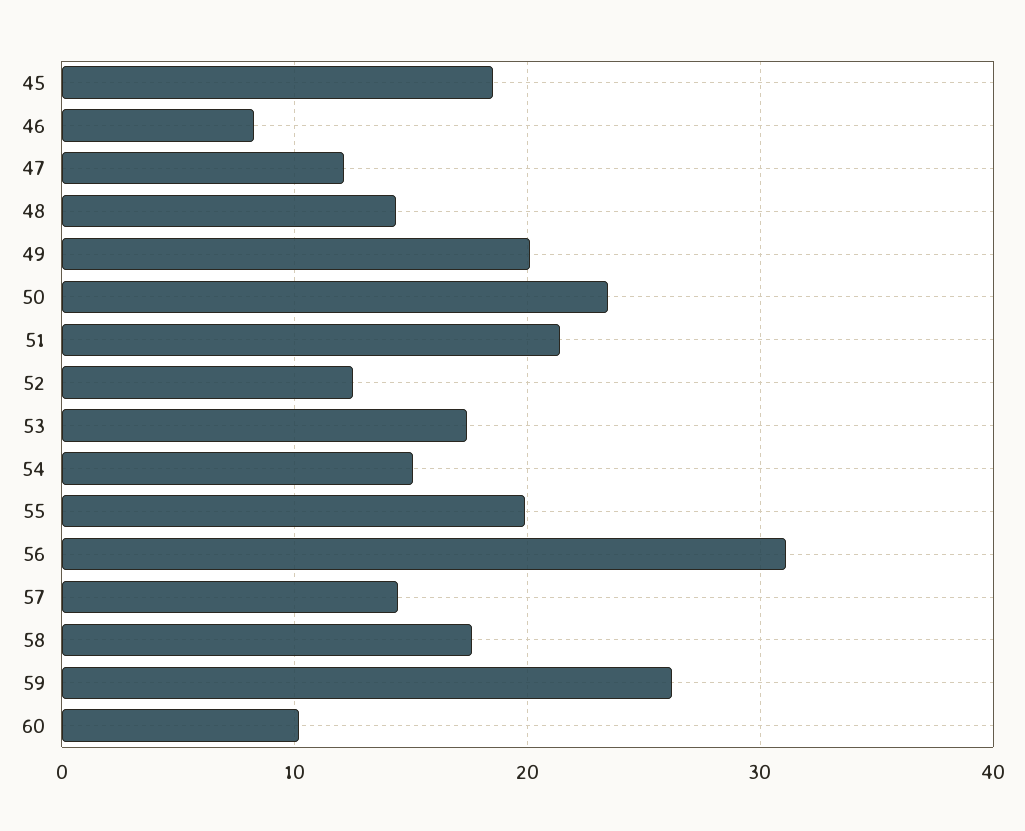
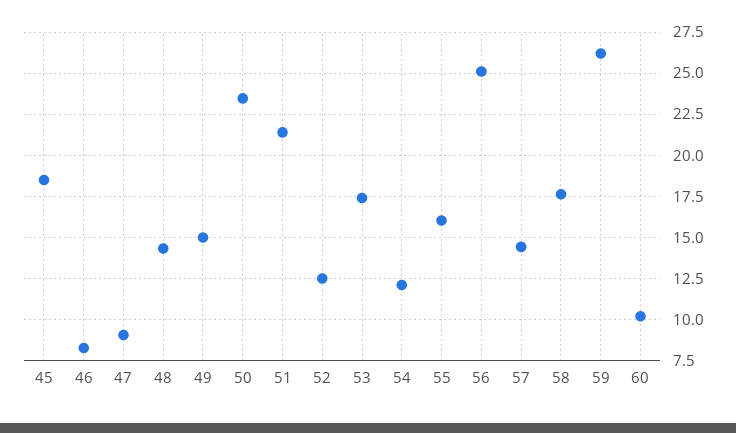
  {
    "45": 18.5,
    "46": 8.5,
-   "47": 12,
+   "47": 9,
    "48": 14.5,
-   "49": 20,
+   "49": 15,
    "50": 23.5,
    "51": 21.5,
    "52": 12.5,
    "53": 17.5,
-   "54": 15,
+   "54": 12,
-   "55": 20,
+   "55": 16,
-   "56": 31,
+   "56": 25,
    "57": 14.5,
    "58": 17.5,
    "59": 26,
    "60": 10
  }

